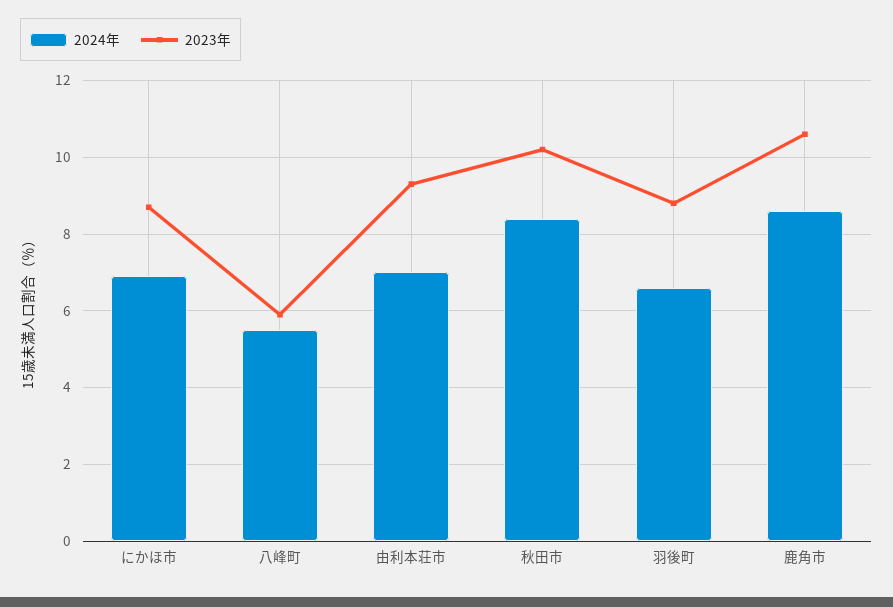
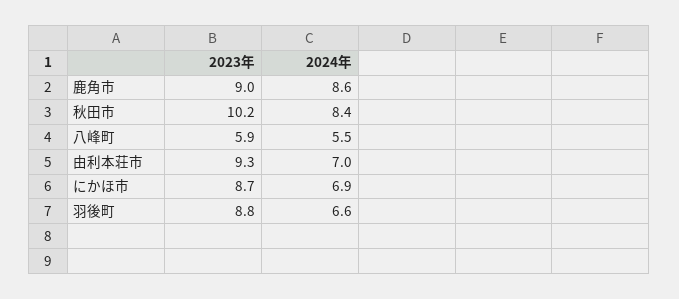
  {
    "2024年": {
      "にかほ市": 6.9,
      "八峰町": 5.5,
      "由利本荘市": 7,
      "秋田市": 8.4,
      "羽後町": 6.6,
      "鹿角市": 8.6
    },
    "2023年": {
      "にかほ市": 8.7,
      "八峰町": 5.9,
      "由利本荘市": 9.3,
      "秋田市": 10.2,
      "羽後町": 8.8,
-     "鹿角市": 10.5
+     "鹿角市": 9
    }
  }

